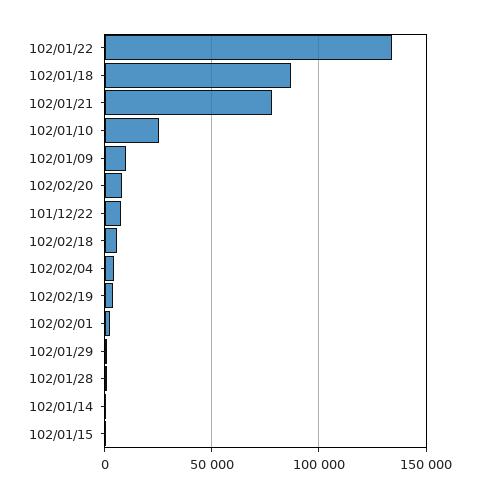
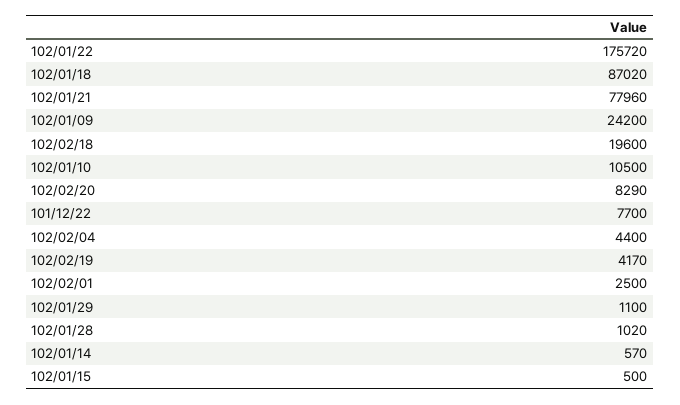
  {
-   "102/01/22": 135000,
+   "102/01/22": 175720,
    "102/01/18": 87020,
    "102/01/21": 77960,
-   "102/01/10": 25000,
+   "102/01/10": 10500,
-   "102/01/09": 10000,
+   "102/01/09": 24200,
    "102/02/20": 8290,
    "101/12/22": 7700,
-   "102/02/18": 5000,
+   "102/02/18": 19600,
    "102/02/04": 4400,
    "102/02/19": 4170,
    "102/02/01": 2500,
    "102/01/29": 1100,
    "102/01/28": 1020,
    "102/01/14": 570,
    "102/01/15": 500
  }

